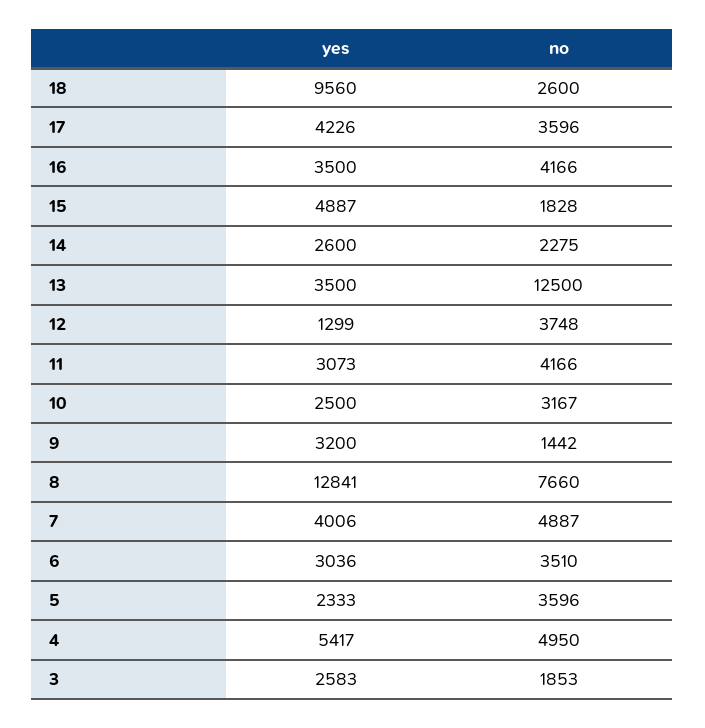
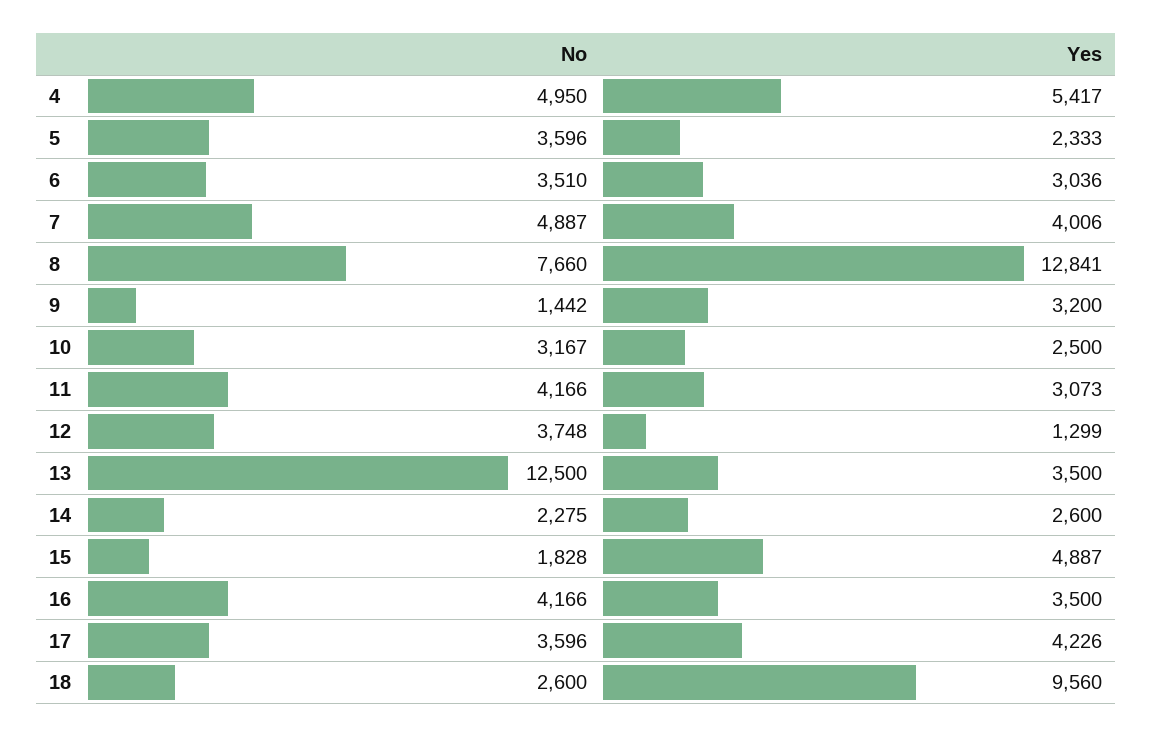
  {
    "yes": {
      "18": 9560,
      "17": 4226,
      "16": 3500,
      "15": 4887,
      "14": 2600,
      "13": 3500,
      "12": 1299,
      "11": 3073,
      "10": 2500,
      "9": 3200,
      "8": 12841,
      "7": 4006,
      "6": 3036,
      "5": 2333,
-     "4": 5417,
+     "4": 5417
-     "3": 2583
    },
    "no": {
      "18": 2600,
      "17": 3596,
      "16": 4166,
      "15": 1828,
      "14": 2275,
      "13": 12500,
      "12": 3748,
      "11": 4166,
      "10": 3167,
      "9": 1442,
      "8": 7660,
      "7": 4887,
      "6": 3510,
      "5": 3596,
-     "4": 4950,
+     "4": 4950
-     "3": 1853
    }
  }

